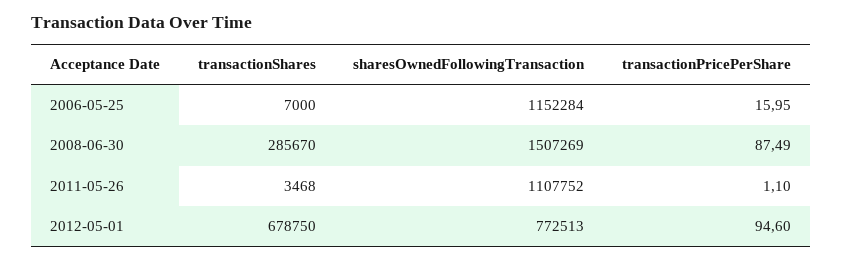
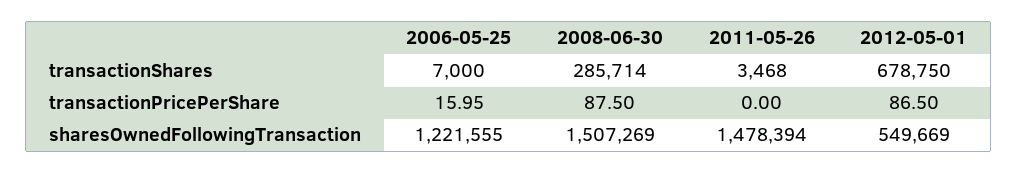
  {
    "transactionShares": {
      "2006-05-25": 7000,
-     "2008-06-30": 285670,
+     "2008-06-30": 285714,
      "2011-05-26": 3468,
      "2012-05-01": 678750
    },
    "sharesOwnedFollowingTransaction": {
-     "2006-05-25": 1152284,
+     "2006-05-25": 1221555,
      "2008-06-30": 1507269,
-     "2011-05-26": 1107752,
+     "2011-05-26": 1478394,
-     "2012-05-01": 772513
+     "2012-05-01": 549669
    },
    "transactionPricePerShare": {
      "2006-05-25": 15.95,
-     "2008-06-30": 87.49,
+     "2008-06-30": 87.5,
-     "2011-05-26": 1.1,
+     "2011-05-26": 0,
-     "2012-05-01": 94.6
+     "2012-05-01": 86.5
    }
  }

